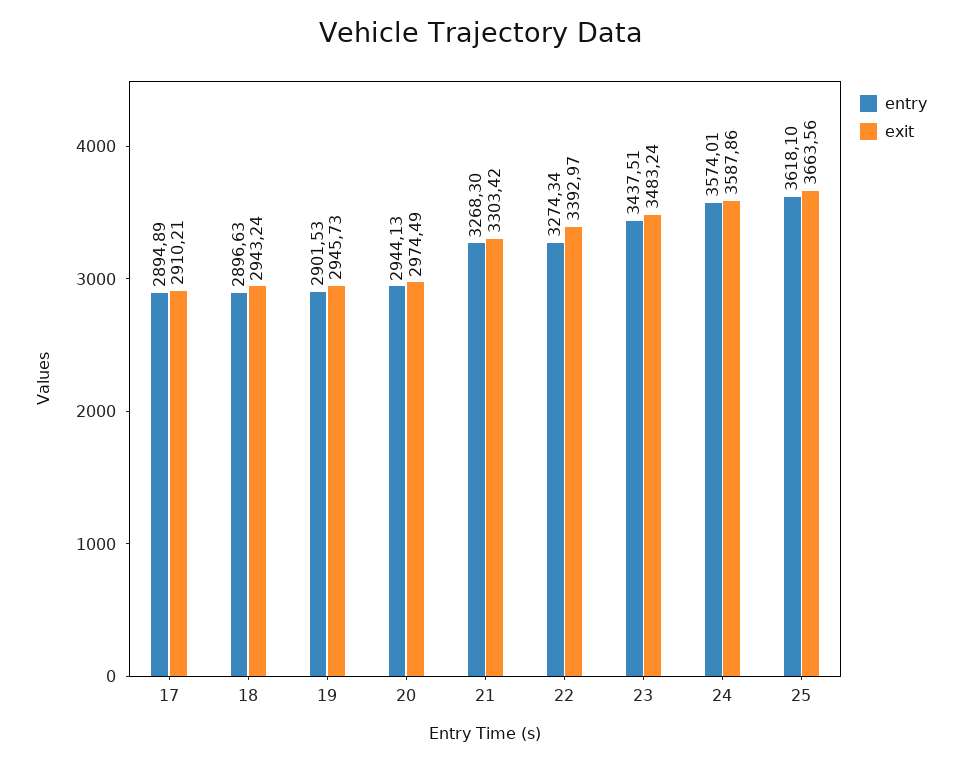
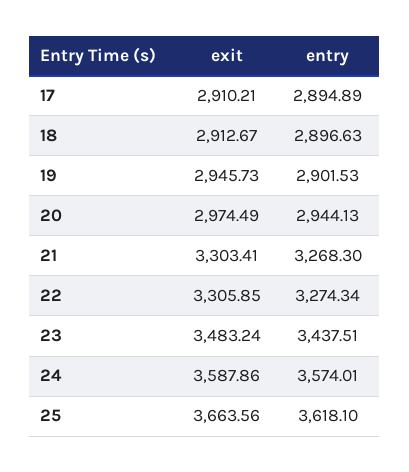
  {
    "entry": {
      "17": 2894.89,
      "18": 2896.63,
      "19": 2901.53,
      "20": 2944.13,
      "21": 3268.3,
      "22": 3274.34,
      "23": 3437.51,
      "24": 3574.01,
      "25": 3618.1
    },
    "exit": {
      "17": 2910.21,
-     "18": 2943.24,
+     "18": 2912.67,
      "19": 2945.73,
      "20": 2974.49,
-     "21": 3303.42,
+     "21": 3303.41,
-     "22": 3392.97,
+     "22": 3305.85,
      "23": 3483.24,
      "24": 3587.86,
      "25": 3663.56
    }
  }

